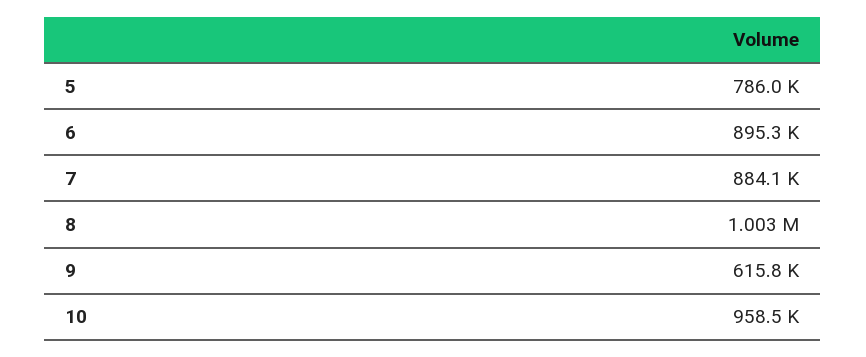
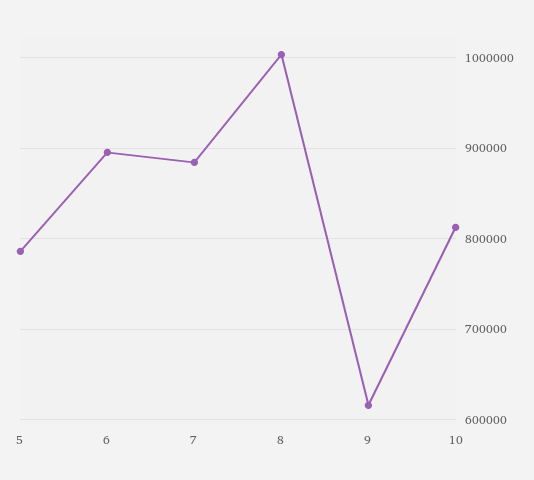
  {
    "5": 786000,
    "6": 895300,
    "7": 884100,
    "8": 1003000,
    "9": 615800,
-   "10": 958500
+   "10": 810000
  }

